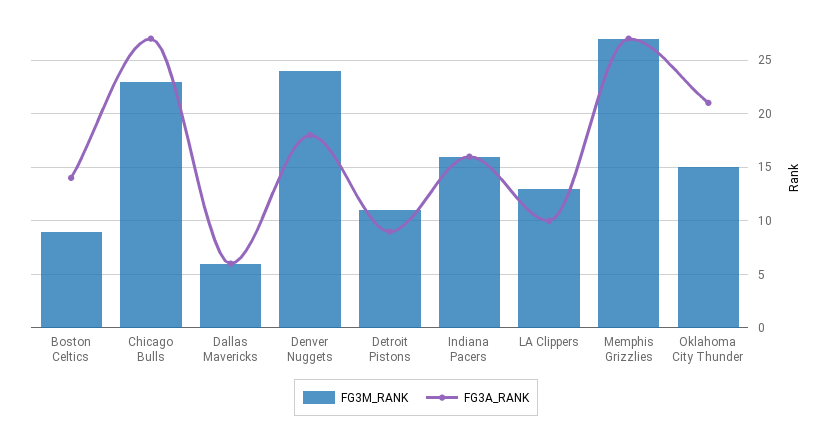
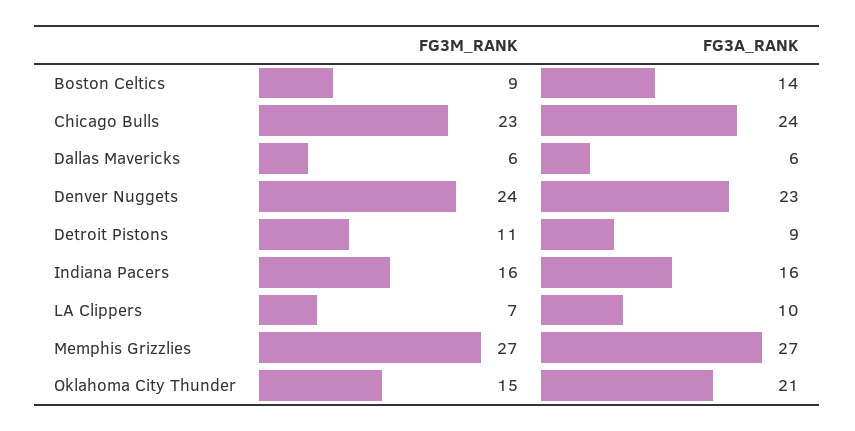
  {
    "FG3M_RANK": {
      "Boston Celtics": 9,
      "Chicago Bulls": 23,
      "Dallas Mavericks": 6,
      "Denver Nuggets": 24,
      "Detroit Pistons": 11,
      "Indiana Pacers": 16,
-     "LA Clippers": 13,
+     "LA Clippers": 7,
      "Memphis Grizzlies": 27,
      "Oklahoma City Thunder": 15
    },
    "FG3A_RANK": {
      "Boston Celtics": 14,
-     "Chicago Bulls": 27,
+     "Chicago Bulls": 24,
      "Dallas Mavericks": 6,
-     "Denver Nuggets": 18,
+     "Denver Nuggets": 23,
      "Detroit Pistons": 9,
      "Indiana Pacers": 16,
      "LA Clippers": 10,
      "Memphis Grizzlies": 27,
      "Oklahoma City Thunder": 21
    }
  }

